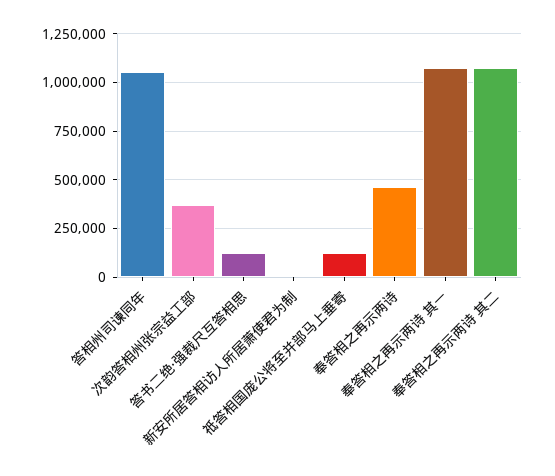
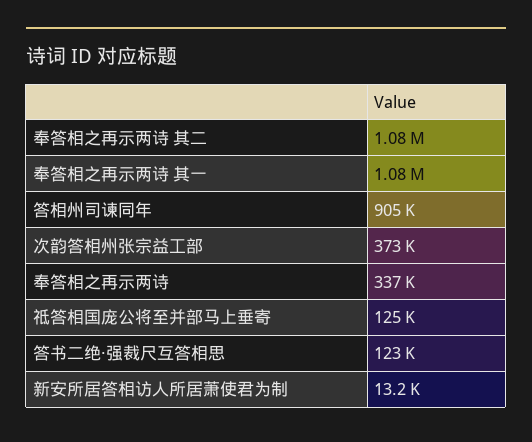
  {
-   "答相州司谏同年": 1050000,
+   "答相州司谏同年": 905000,
    "次韵答相州张宗益工部": 373000,
    "答书二绝·强裁尺互答相思": 123000,
    "新安所居答相访人所居萧使君为制": 13200,
    "祗答相国庞公将至并部马上垂寄": 125000,
-   "奉答相之再示两诗": 450000,
+   "奉答相之再示两诗": 337000,
    "奉答相之再示两诗 其一": 1080000,
    "奉答相之再示两诗 其二": 1080000
  }

